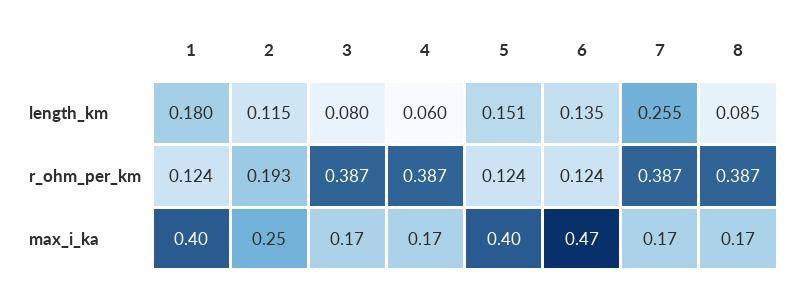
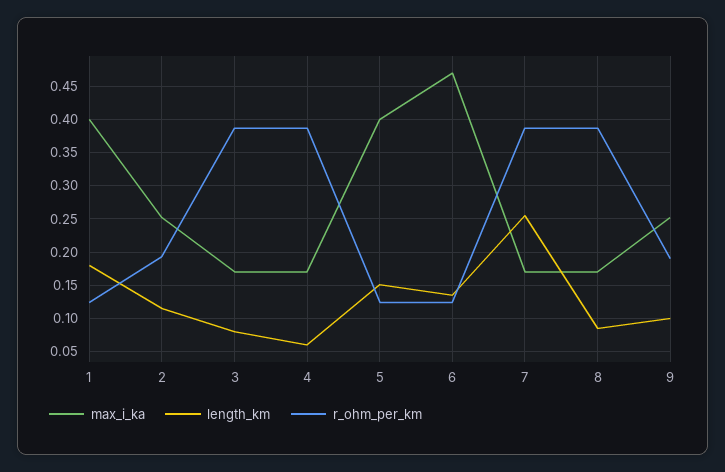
  {
    "length_km": {
      "1": 0.18,
      "2": 0.115,
      "3": 0.08,
      "4": 0.06,
      "5": 0.151,
      "6": 0.135,
      "7": 0.255,
-     "8": 0.085
+     "8": 0.085,
+     "9": 0.1
    },
    "r_ohm_per_km": {
      "1": 0.124,
      "2": 0.193,
      "3": 0.387,
      "4": 0.387,
      "5": 0.124,
      "6": 0.124,
      "7": 0.387,
-     "8": 0.387
+     "8": 0.387,
+     "9": 0.19
    },
    "max_i_ka": {
      "1": 0.4,
      "2": 0.25,
      "3": 0.17,
      "4": 0.17,
      "5": 0.4,
      "6": 0.47,
      "7": 0.17,
-     "8": 0.17
+     "8": 0.17,
+     "9": 0.25
    }
  }

